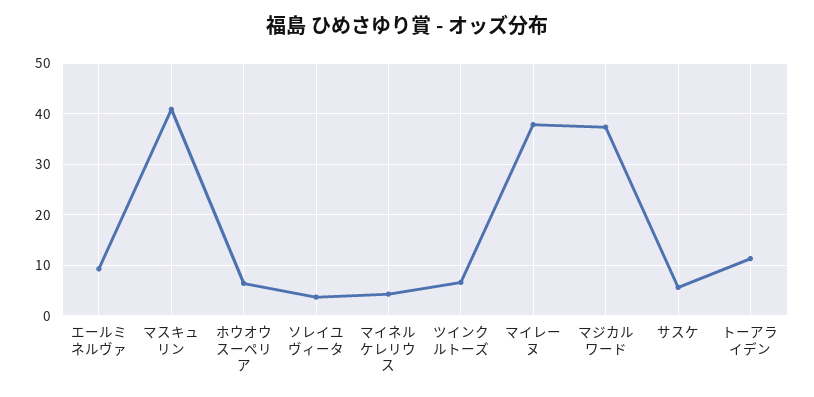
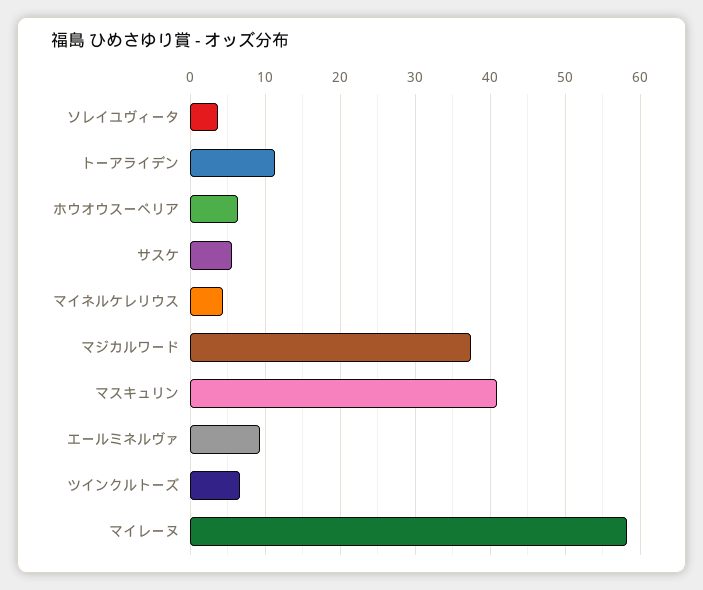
  {
    "エールミネルヴァ": 9,
    "マスキュリン": 41,
    "ホウオウスーペリア": 6,
    "ソレイユヴィータ": 4,
    "マイネルケレリウス": 4,
    "ツインクルトーズ": 7,
-   "マイレーヌ": 38,
+   "マイレーヌ": 58,
    "マジカルワード": 37,
    "サスケ": 6,
    "トーアライデン": 11
  }

